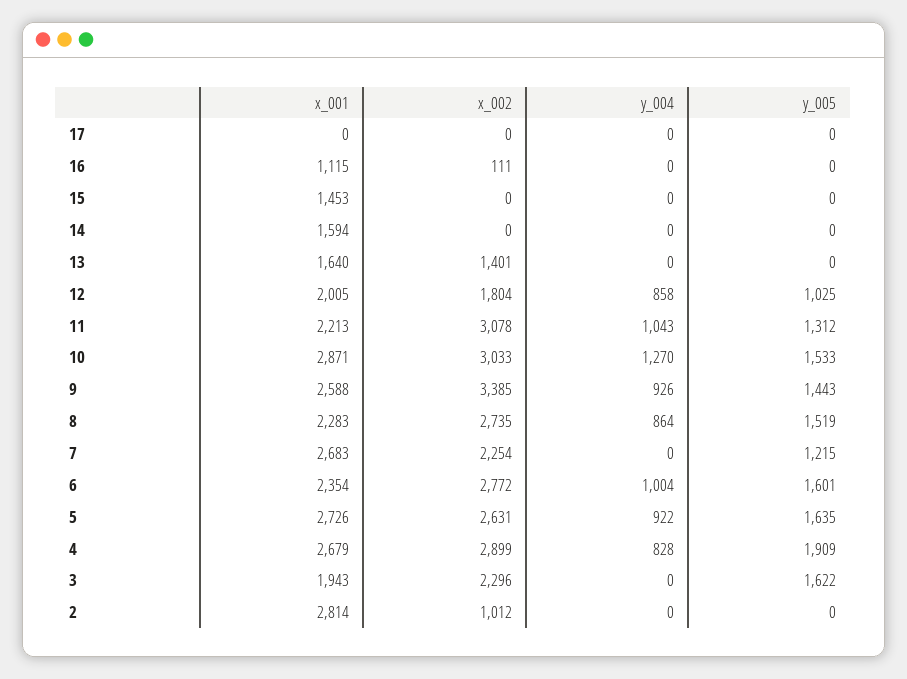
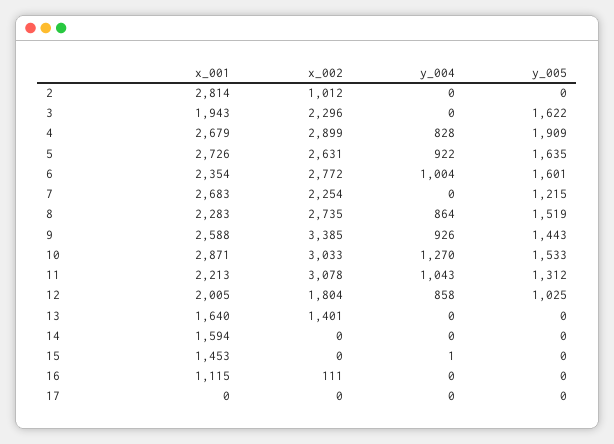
  {
    "x_001": {
      "17": 0,
      "16": 1115,
      "15": 1453,
      "14": 1594,
      "13": 1640,
      "12": 2005,
      "11": 2213,
      "10": 2871,
      "9": 2588,
      "8": 2283,
      "7": 2683,
      "6": 2354,
      "5": 2726,
      "4": 2679,
      "3": 1943,
      "2": 2814
    },
    "x_002": {
      "17": 0,
      "16": 111,
      "15": 0,
      "14": 0,
      "13": 1401,
      "12": 1804,
      "11": 3078,
      "10": 3033,
      "9": 3385,
      "8": 2735,
      "7": 2254,
      "6": 2772,
      "5": 2631,
      "4": 2899,
      "3": 2296,
      "2": 1012
    },
    "y_004": {
      "17": 0,
      "16": 0,
-     "15": 0,
+     "15": 1,
      "14": 0,
      "13": 0,
      "12": 858,
      "11": 1043,
      "10": 1270,
      "9": 926,
      "8": 864,
      "7": 0,
      "6": 1004,
      "5": 922,
      "4": 828,
      "3": 0,
      "2": 0
    },
    "y_005": {
      "17": 0,
      "16": 0,
      "15": 0,
      "14": 0,
      "13": 0,
      "12": 1025,
      "11": 1312,
      "10": 1533,
      "9": 1443,
      "8": 1519,
      "7": 1215,
      "6": 1601,
      "5": 1635,
      "4": 1909,
      "3": 1622,
      "2": 0
    }
  }

